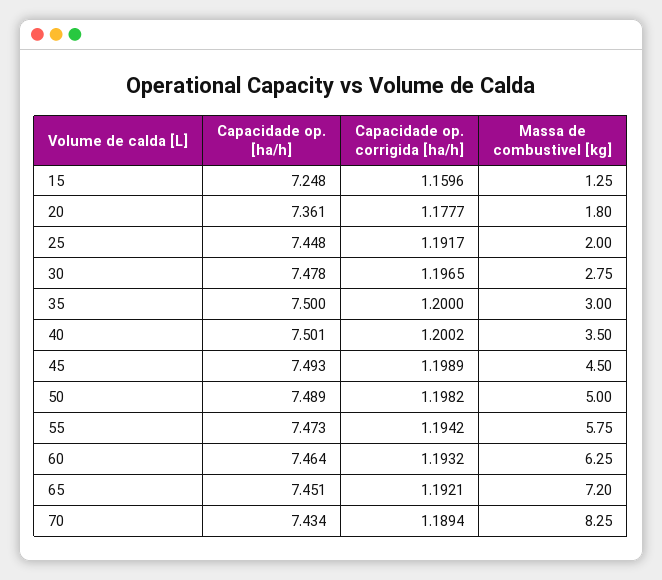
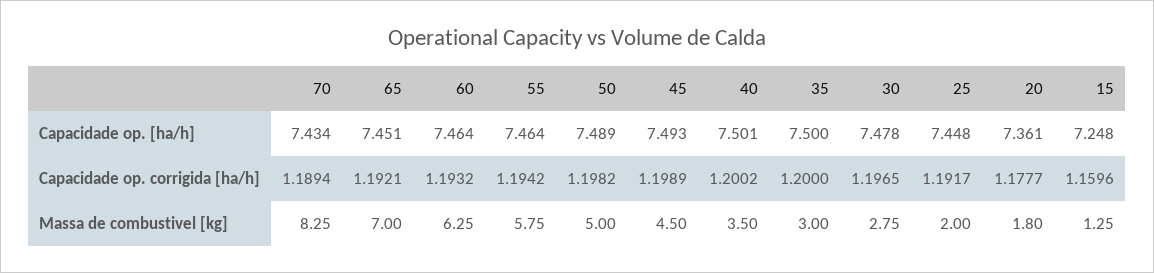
  {
    "Capacidade op. [ha/h]": {
      "15": 7.248,
      "20": 7.361,
      "25": 7.448,
      "30": 7.478,
      "35": 7.5,
      "40": 7.501,
      "45": 7.493,
      "50": 7.489,
-     "55": 7.473,
+     "55": 7.464,
      "60": 7.464,
      "65": 7.451,
      "70": 7.434
    },
    "Capacidade op. corrigida [ha/h]": {
      "15": 1.1596,
      "20": 1.1777,
      "25": 1.1917,
      "30": 1.1965,
      "35": 1.2,
      "40": 1.2002,
      "45": 1.1989,
      "50": 1.1982,
      "55": 1.1942,
      "60": 1.1932,
      "65": 1.1921,
      "70": 1.1894
    },
    "Massa de combustivel [kg]": {
      "15": 1.25,
      "20": 1.8,
      "25": 2,
      "30": 2.75,
      "35": 3,
      "40": 3.5,
      "45": 4.5,
      "50": 5,
      "55": 5.75,
      "60": 6.25,
-     "65": 7.2,
+     "65": 7,
      "70": 8.25
    }
  }

